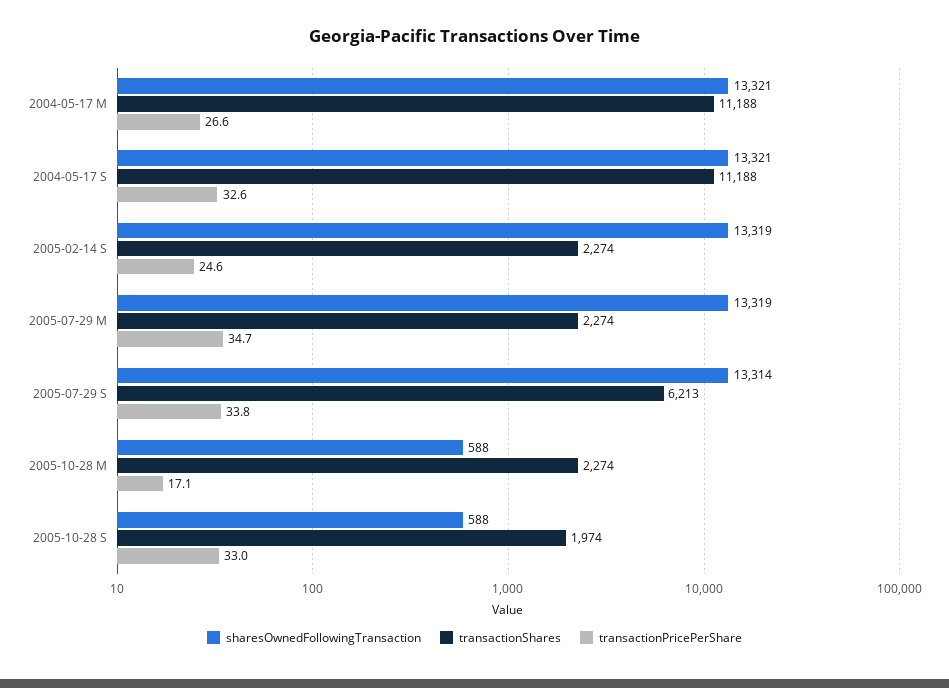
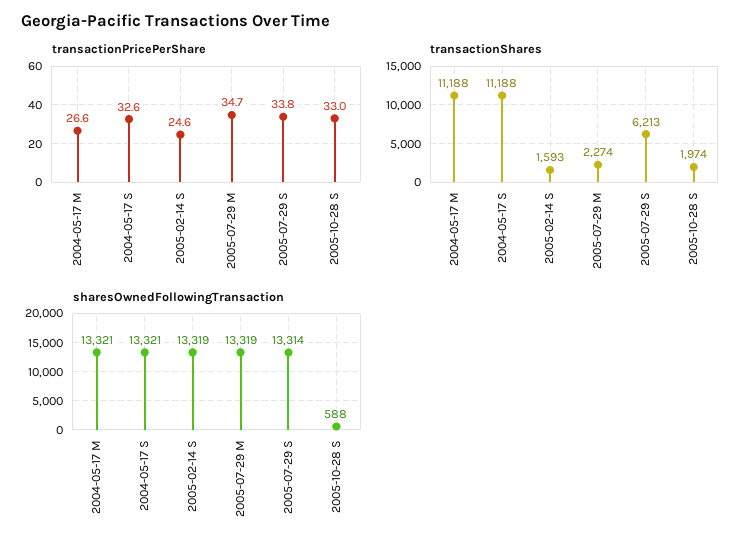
  {
    "sharesOwnedFollowingTransaction": {
      "2004-05-17 M": 13321,
      "2004-05-17 S": 13321,
      "2005-02-14 S": 13319,
      "2005-07-29 M": 13319,
      "2005-07-29 S": 13314,
-     "2005-10-28 M": 588,
      "2005-10-28 S": 588
    },
    "transactionShares": {
      "2004-05-17 M": 11188,
      "2004-05-17 S": 11188,
-     "2005-02-14 S": 2274,
+     "2005-02-14 S": 1593,
      "2005-07-29 M": 2274,
      "2005-07-29 S": 6213,
-     "2005-10-28 M": 2274,
      "2005-10-28 S": 1974
    },
    "transactionPricePerShare": {
      "2004-05-17 M": 26.6,
      "2004-05-17 S": 32.6,
      "2005-02-14 S": 24.6,
      "2005-07-29 M": 34.7,
      "2005-07-29 S": 33.8,
-     "2005-10-28 M": 17.1,
      "2005-10-28 S": 33
    }
  }

